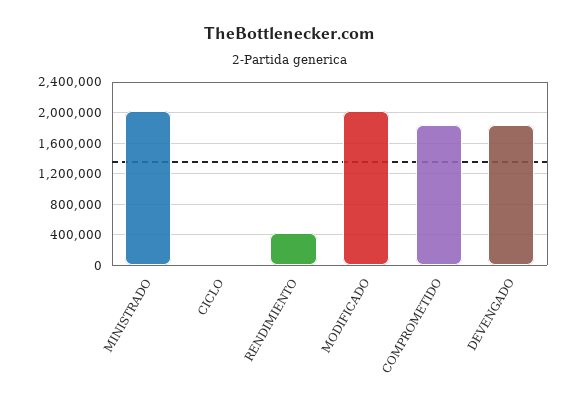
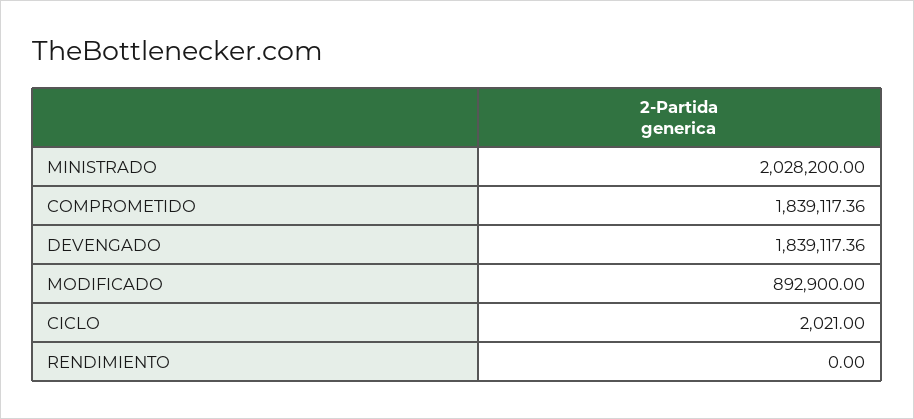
  {
    "MINISTRADO": 2028200,
    "CICLO": 2021,
-   "RENDIMIENTO": 400000,
+   "RENDIMIENTO": 0,
-   "MODIFICADO": 2000000,
+   "MODIFICADO": 892900,
    "COMPROMETIDO": 1839117.36,
    "DEVENGADO": 1839117.36
  }

